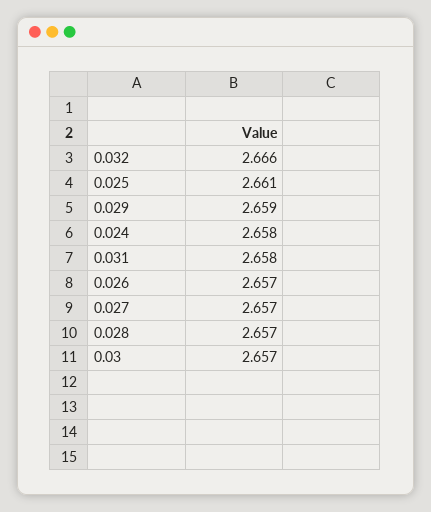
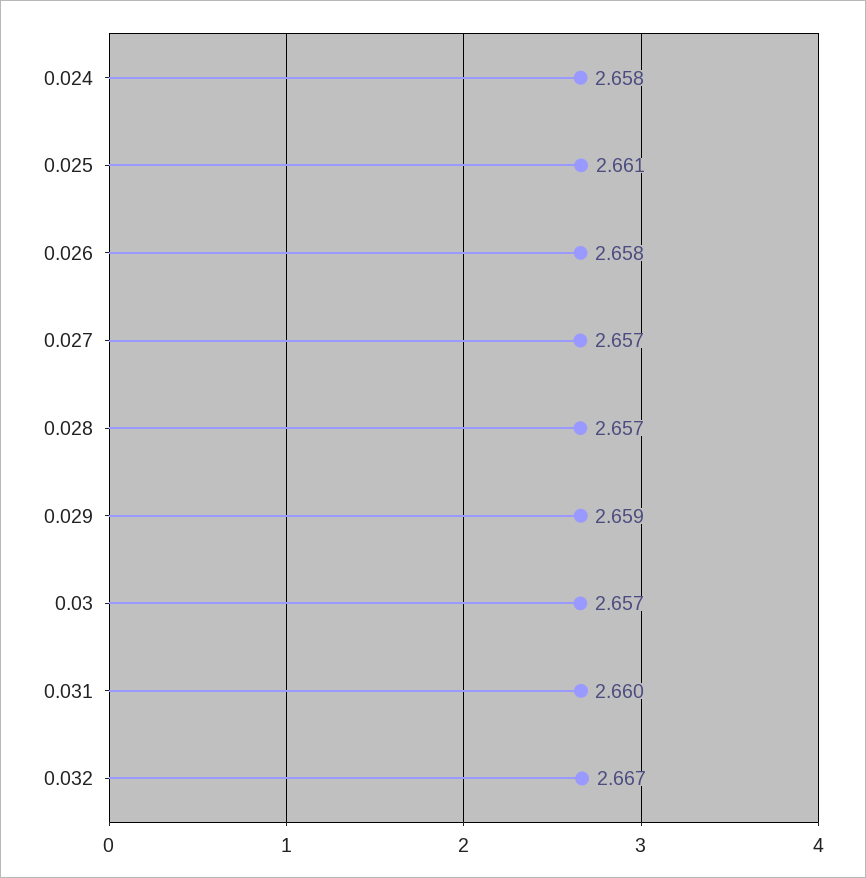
  {
-   "0.032": 2.666,
+   "0.032": 2.667,
    "0.025": 2.661,
    "0.029": 2.659,
    "0.024": 2.658,
-   "0.031": 2.658,
+   "0.031": 2.66,
-   "0.026": 2.657,
+   "0.026": 2.658,
    "0.027": 2.657,
    "0.028": 2.657,
    "0.03": 2.657
  }

